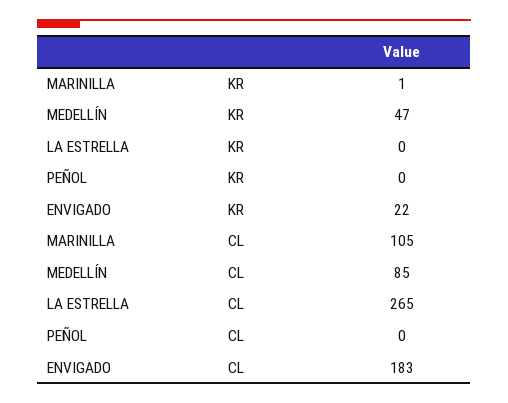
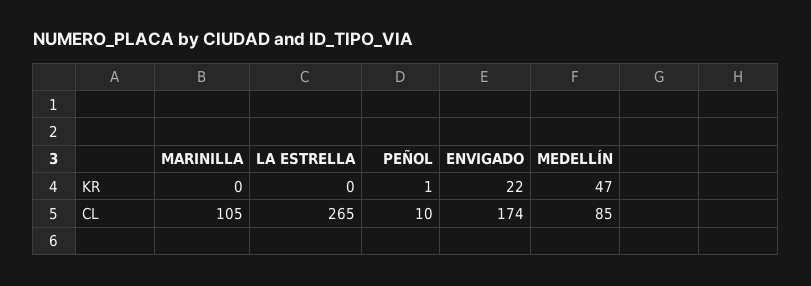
  {
    "MARINILLA": {
-     "KR": 1,
+     "KR": 0,
      "CL": 105
    },
    "MEDELLÍN": {
      "KR": 47,
      "CL": 85
    },
    "LA ESTRELLA": {
      "KR": 0,
      "CL": 265
    },
    "PEÑOL": {
-     "KR": 0,
+     "KR": 1,
-     "CL": 0
+     "CL": 10
    },
    "ENVIGADO": {
      "KR": 22,
-     "CL": 183
+     "CL": 174
    }
  }

